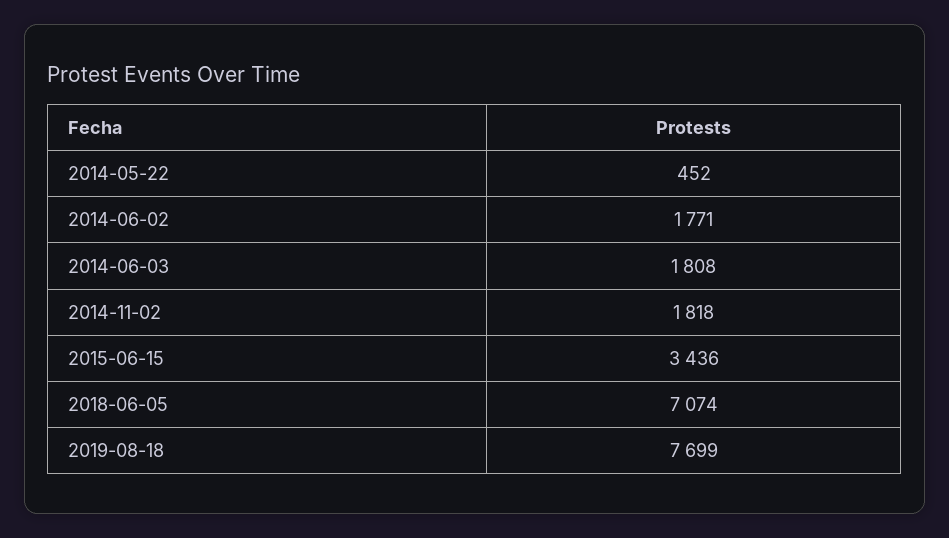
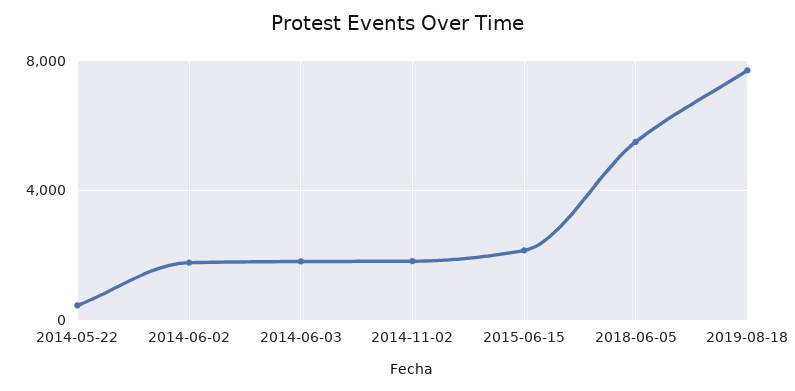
  {
    "2014-05-22": 452,
    "2014-06-02": 1771,
    "2014-06-03": 1808,
    "2014-11-02": 1818,
-   "2015-06-15": 3436,
+   "2015-06-15": 2000,
-   "2018-06-05": 7074,
+   "2018-06-05": 5500,
    "2019-08-18": 7699
  }

